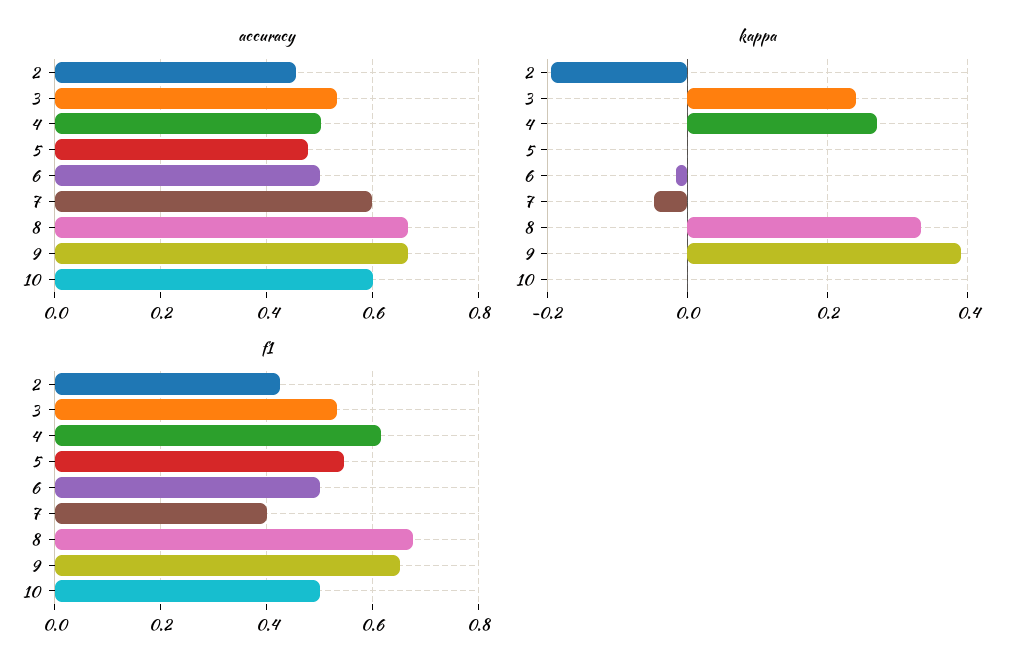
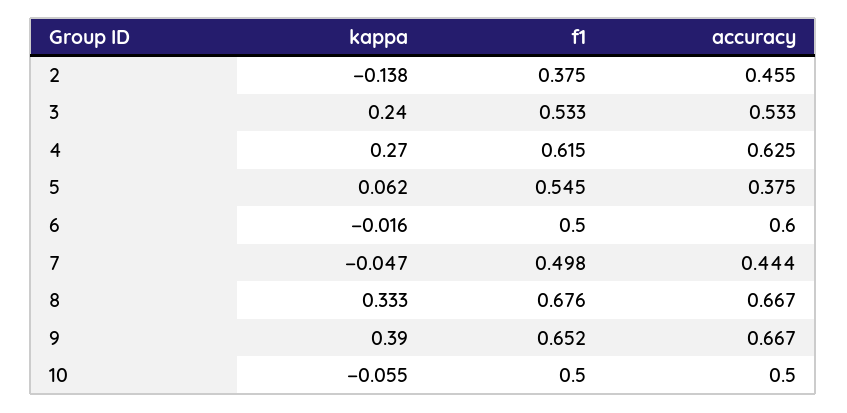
  {
    "accuracy": {
      "2": 0.455,
      "3": 0.533,
-     "4": 0.5,
+     "4": 0.625,
-     "5": 0.48,
+     "5": 0.375,
-     "6": 0.5,
+     "6": 0.6,
-     "7": 0.6,
+     "7": 0.444,
      "8": 0.667,
      "9": 0.667,
-     "10": 0.6
+     "10": 0.5
    },
    "kappa": {
-     "2": -0.2,
+     "2": -0.138,
      "3": 0.24,
      "4": 0.27,
-     "5": 0,
+     "5": 0.062,
      "6": -0.016,
      "7": -0.047,
      "8": 0.333,
      "9": 0.39,
-     "10": 0
+     "10": -0.055
    },
    "f1": {
-     "2": 0.42,
+     "2": 0.375,
      "3": 0.533,
      "4": 0.615,
      "5": 0.545,
      "6": 0.5,
-     "7": 0.4,
+     "7": 0.498,
      "8": 0.676,
      "9": 0.652,
      "10": 0.5
    }
  }

